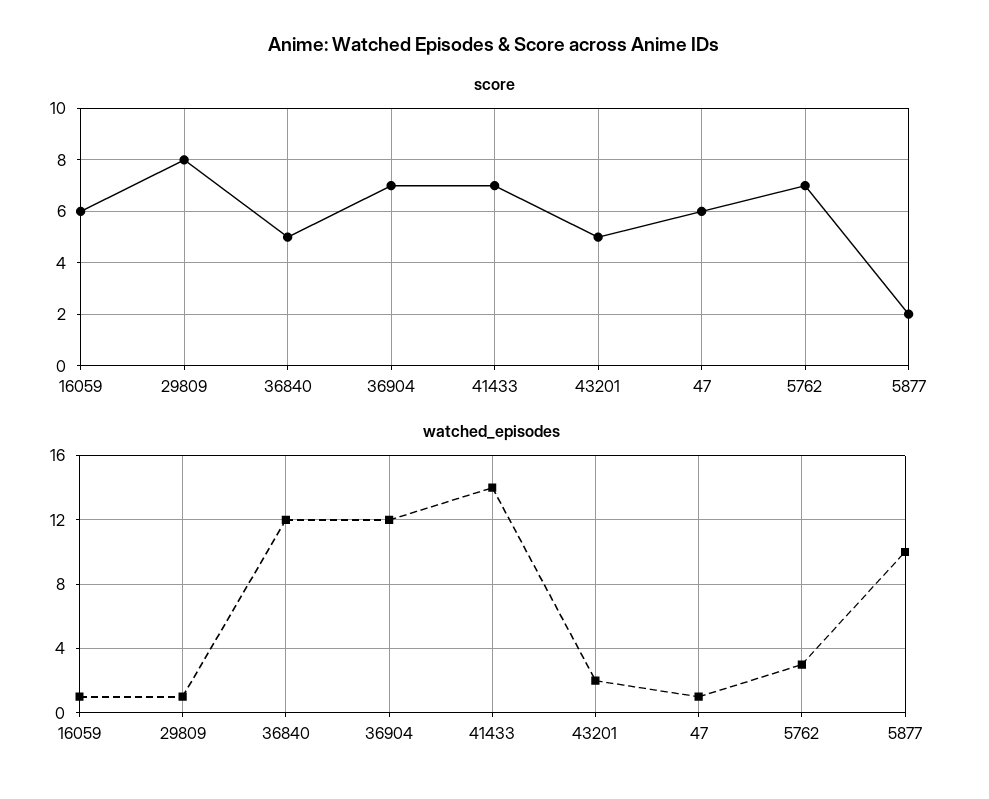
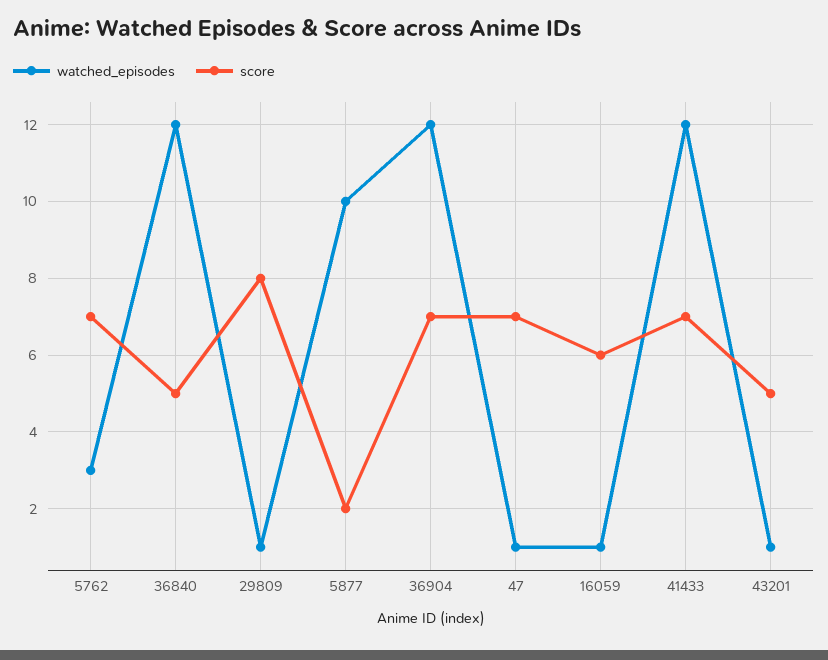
  {
    "score": {
      "16059": 6,
      "29809": 8,
      "36840": 5,
      "36904": 7,
      "41433": 7,
      "43201": 5,
-     "47": 6,
+     "47": 7,
      "5762": 7,
      "5877": 2
    },
    "watched_episodes": {
      "16059": 1,
      "29809": 1,
      "36840": 12,
      "36904": 12,
-     "41433": 14,
+     "41433": 12,
-     "43201": 2,
+     "43201": 1,
      "47": 1,
      "5762": 3,
      "5877": 10
    }
  }

